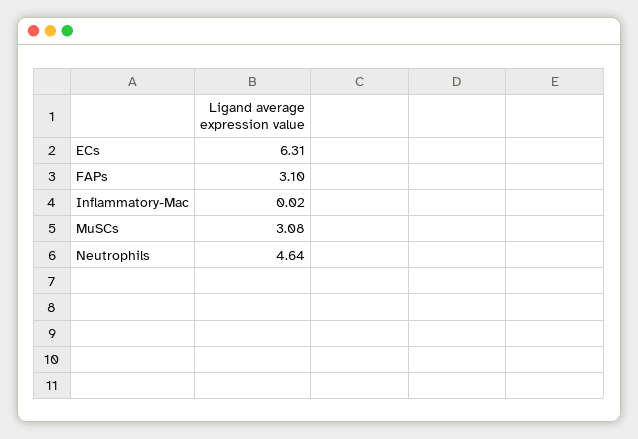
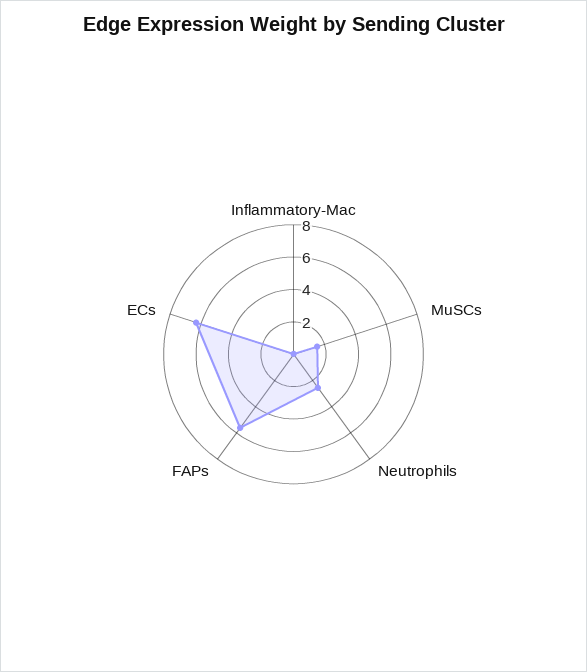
  {
    "ECs": 6.31,
-   "FAPs": 3.1,
+   "FAPs": 5.5,
    "Inflammatory-Mac": 0.02,
-   "MuSCs": 3.08,
+   "MuSCs": 1.5,
-   "Neutrophils": 4.64
+   "Neutrophils": 2.5
  }

